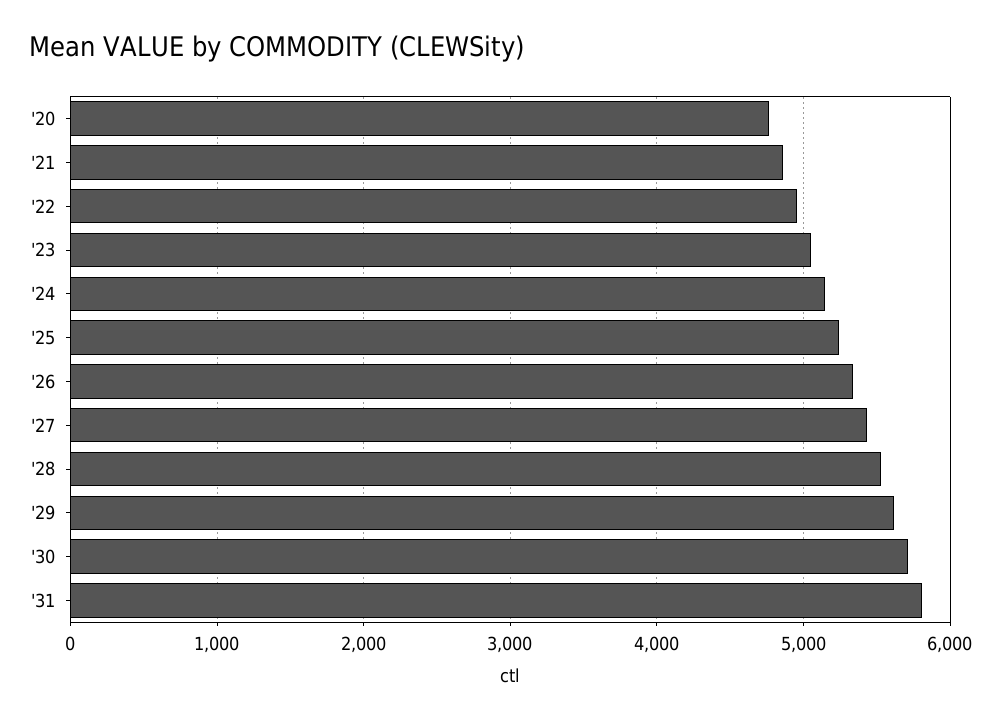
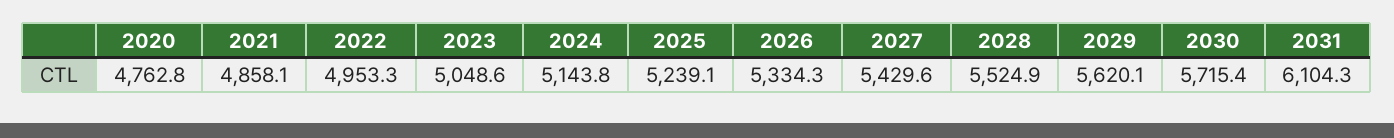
  {
    "'20": 4762.8,
    "'21": 4858.1,
    "'22": 4953.3,
    "'23": 5048.6,
    "'24": 5143.8,
    "'25": 5239.1,
    "'26": 5334.3,
    "'27": 5429.6,
    "'28": 5524.9,
    "'29": 5620.1,
    "'30": 5715.4,
-   "'31": 5800
+   "'31": 6104.3
  }

